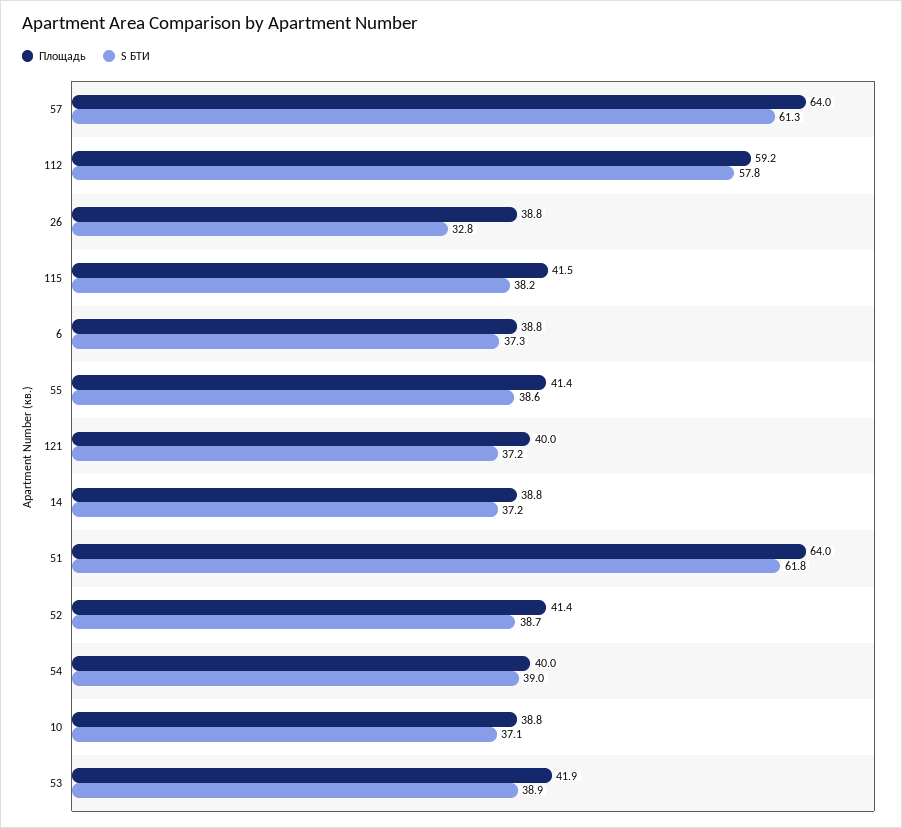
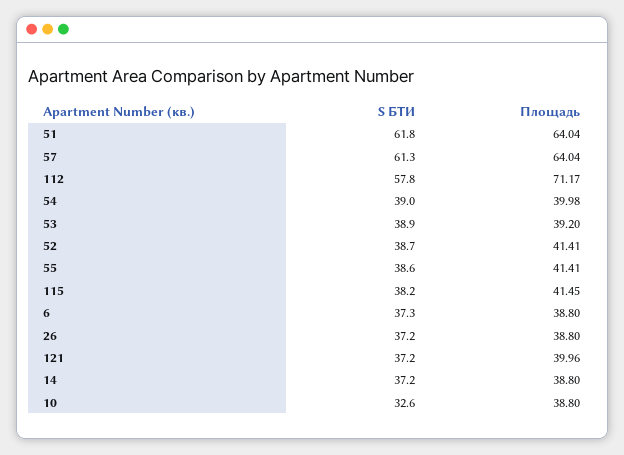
  {
    "Площадь": {
      "57": 64.04,
-     "112": 59.2,
+     "112": 71.17,
      "26": 38.8,
      "115": 41.45,
      "6": 38.8,
      "55": 41.41,
      "121": 39.96,
      "14": 38.8,
      "51": 64.04,
      "52": 41.41,
      "54": 39.98,
      "10": 38.8,
-     "53": 41.9
+     "53": 39.2
    },
    "S БТИ": {
      "57": 61.3,
      "112": 57.8,
-     "26": 32.8,
+     "26": 37.2,
      "115": 38.2,
      "6": 37.3,
      "55": 38.6,
      "121": 37.2,
      "14": 37.2,
      "51": 61.8,
      "52": 38.7,
      "54": 39,
-     "10": 37.1,
+     "10": 32.6,
      "53": 38.9
    }
  }

